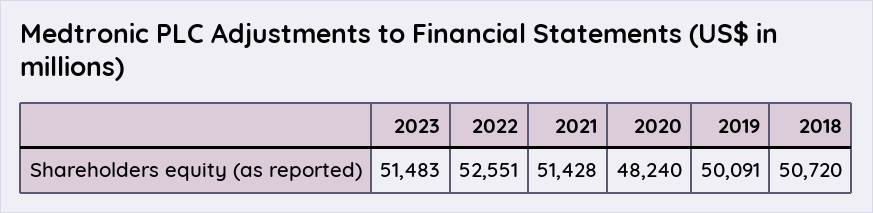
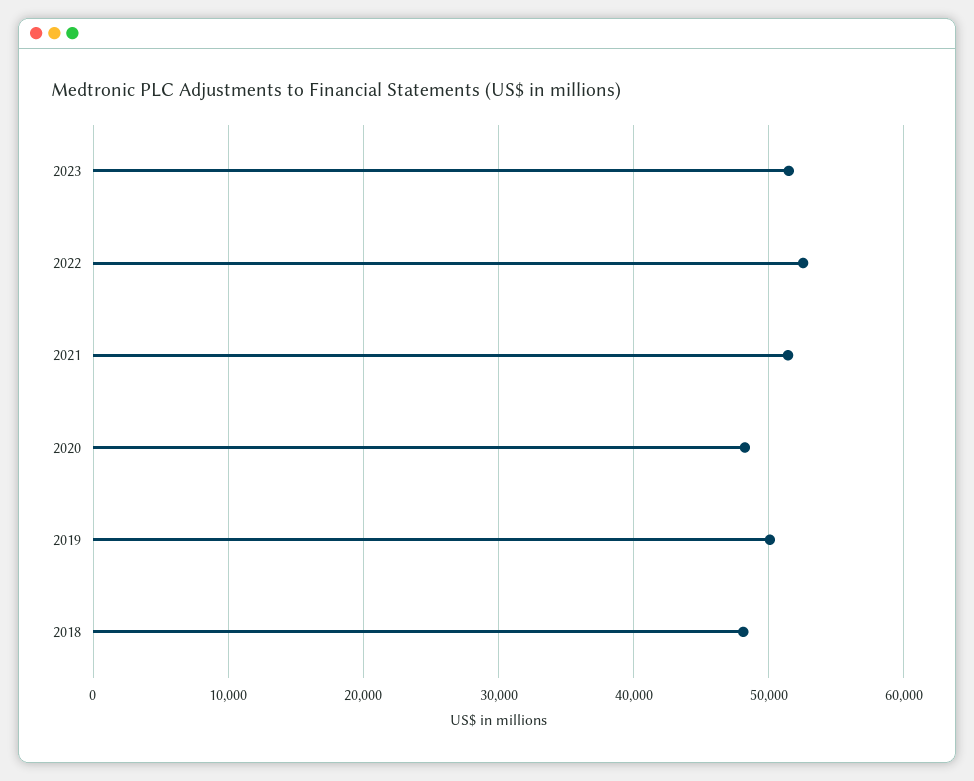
  {
    "2023": 51483,
    "2022": 52551,
    "2021": 51428,
    "2020": 48240,
    "2019": 50091,
-   "2018": 50720
+   "2018": 48000
  }

